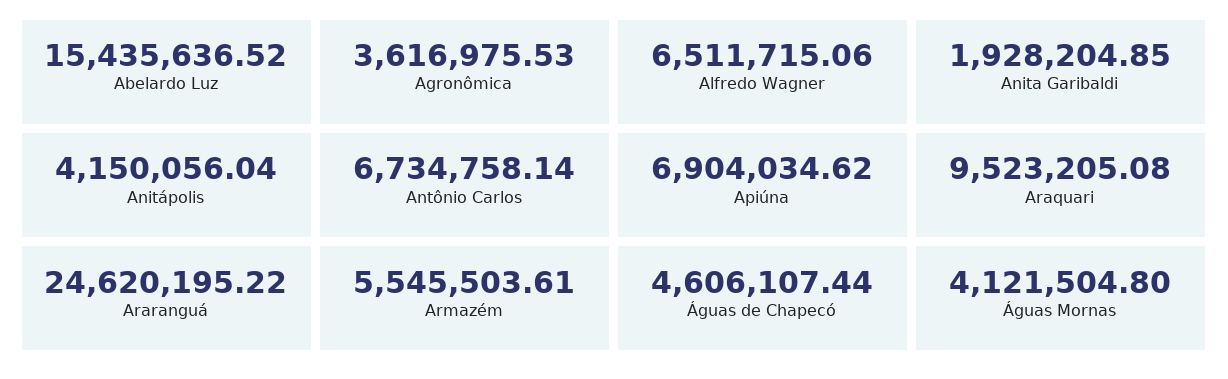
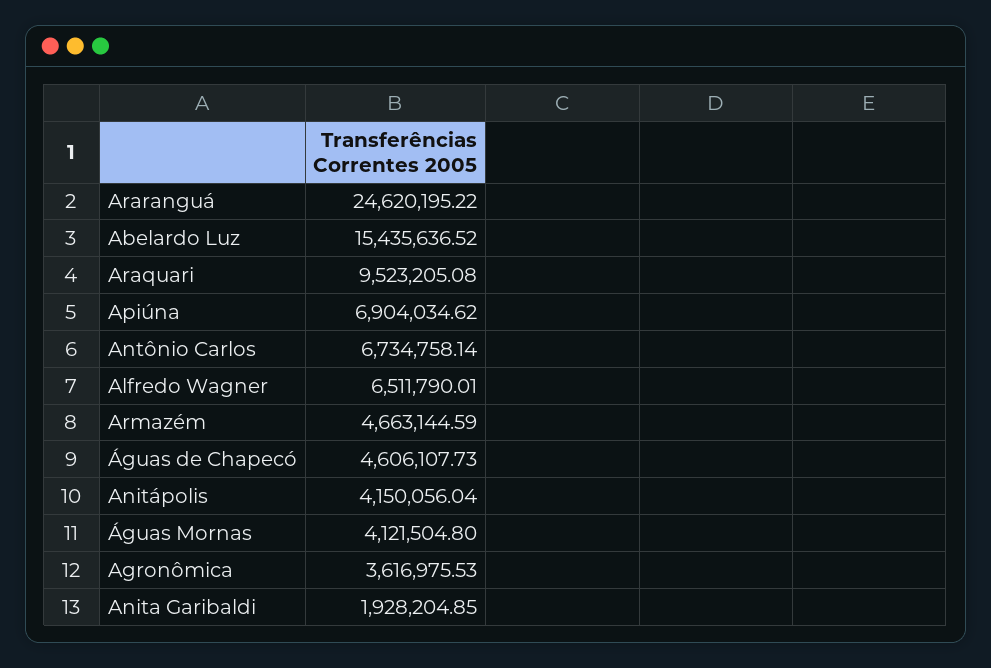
  {
    "Abelardo Luz": 15435636.52,
    "Agronômica": 3616975.53,
-   "Alfredo Wagner": 6511715.06,
+   "Alfredo Wagner": 6511790.01,
    "Anita Garibaldi": 1928204.85,
    "Anitápolis": 4150056.04,
    "Antônio Carlos": 6734758.14,
    "Apiúna": 6904034.62,
    "Araquari": 9523205.08,
    "Araranguá": 24620195.22,
-   "Armazém": 5545503.61,
+   "Armazém": 4663144.59,
-   "Águas de Chapecó": 4606107.44,
+   "Águas de Chapecó": 4606107.73,
    "Águas Mornas": 4121504.8
  }

